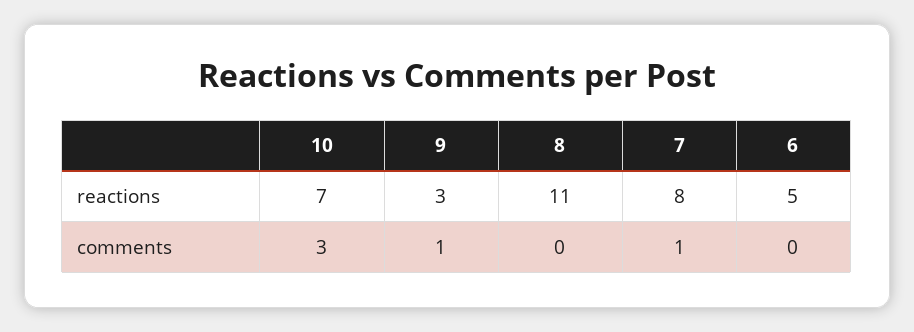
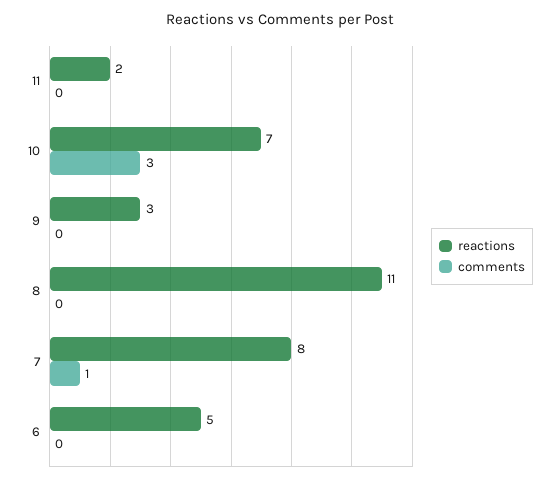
  {
    "reactions": {
      "10": 7,
      "9": 3,
      "8": 11,
      "7": 8,
-     "6": 5
+     "6": 5,
+     "11": 2
    },
    "comments": {
      "10": 3,
-     "9": 1,
+     "9": 0,
      "8": 0,
      "7": 1,
-     "6": 0
+     "6": 0,
+     "11": 0
    }
  }

